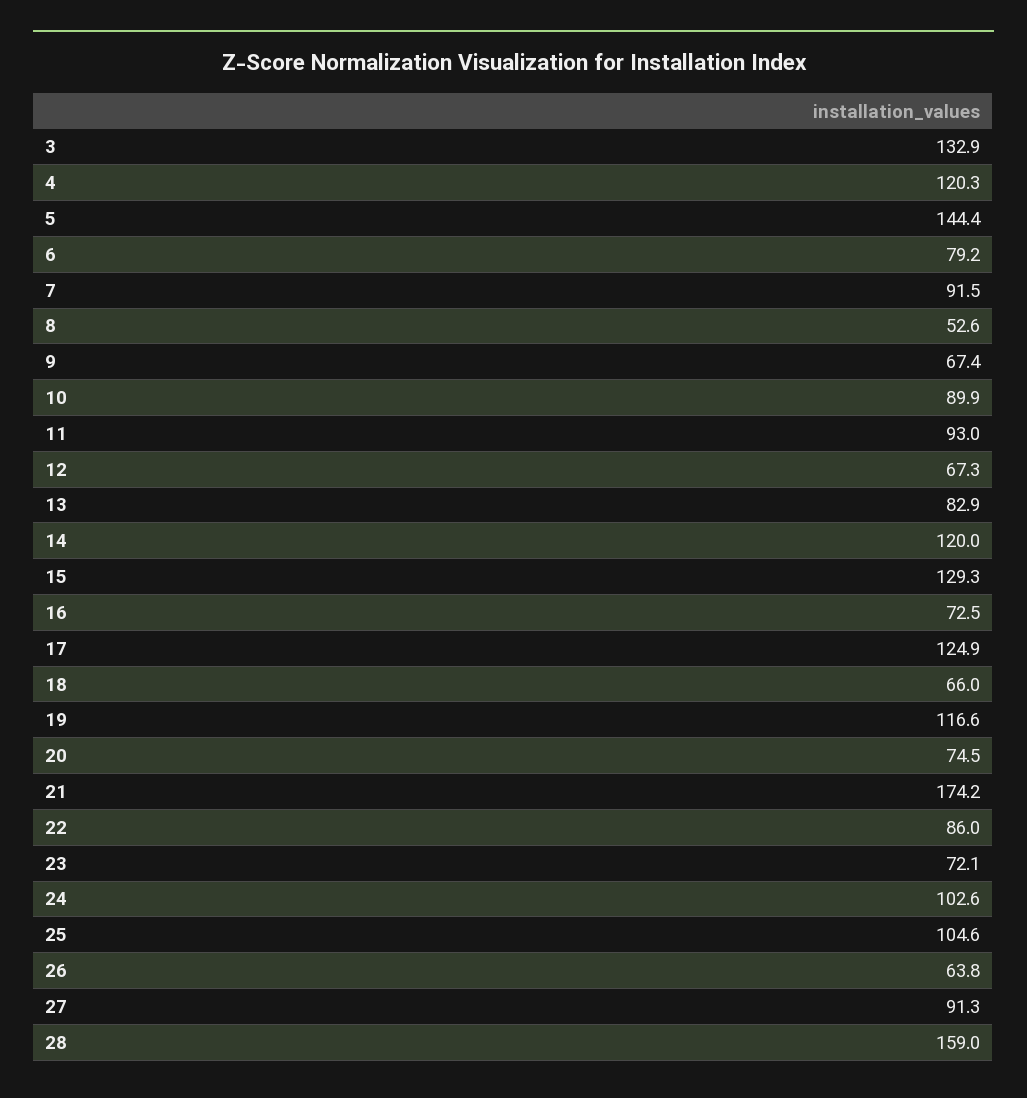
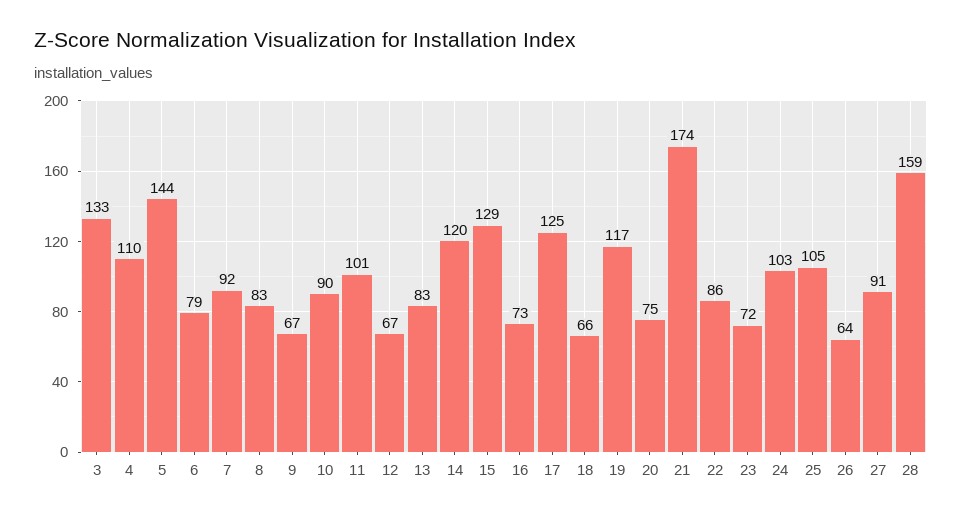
  {
    "3": 132.9,
-   "4": 120.3,
+   "4": 110,
    "5": 144.4,
    "6": 79.2,
    "7": 91.5,
-   "8": 52.6,
+   "8": 83,
    "9": 67.4,
    "10": 89.9,
-   "11": 93,
+   "11": 101,
    "12": 67.3,
    "13": 82.9,
    "14": 120,
    "15": 129.3,
    "16": 72.5,
    "17": 124.9,
    "18": 66,
    "19": 116.6,
    "20": 74.5,
    "21": 174.2,
    "22": 86,
    "23": 72.1,
    "24": 102.6,
    "25": 104.6,
    "26": 63.8,
    "27": 91.3,
    "28": 159
  }

